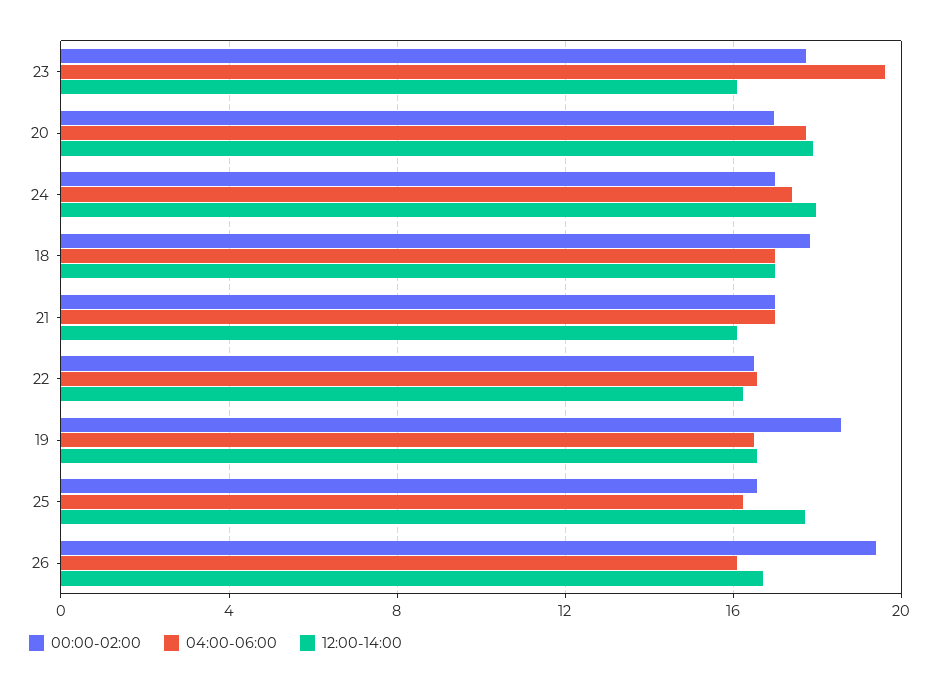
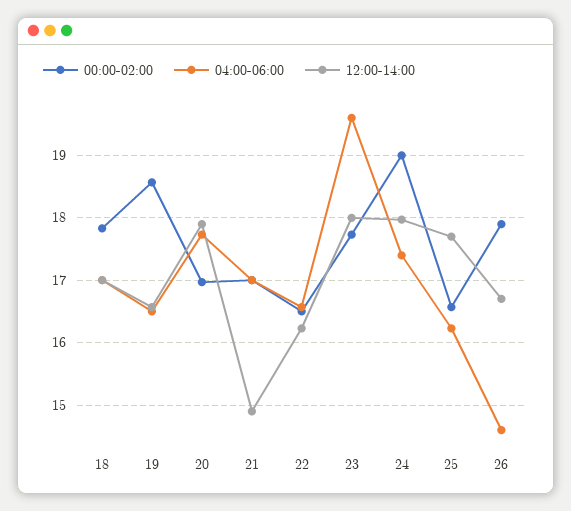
  {
    "00:00-02:00": {
      "23": 17.7,
      "20": 17,
-     "24": 17,
+     "24": 19,
      "18": 17.8,
      "21": 17,
      "22": 16.5,
      "19": 18.6,
      "25": 16.6,
-     "26": 19.5
+     "26": 17.9
    },
    "04:00-06:00": {
      "23": 19.6,
      "20": 17.7,
      "24": 17.4,
      "18": 17,
      "21": 17,
      "22": 16.6,
      "19": 16.5,
      "25": 16.2,
-     "26": 16
+     "26": 14.6
    },
    "12:00-14:00": {
-     "23": 16,
+     "23": 18,
      "20": 17.9,
      "24": 18,
      "18": 17,
-     "21": 16,
+     "21": 14.9,
      "22": 16.2,
      "19": 16.6,
      "25": 17.7,
      "26": 16.7
    }
  }

